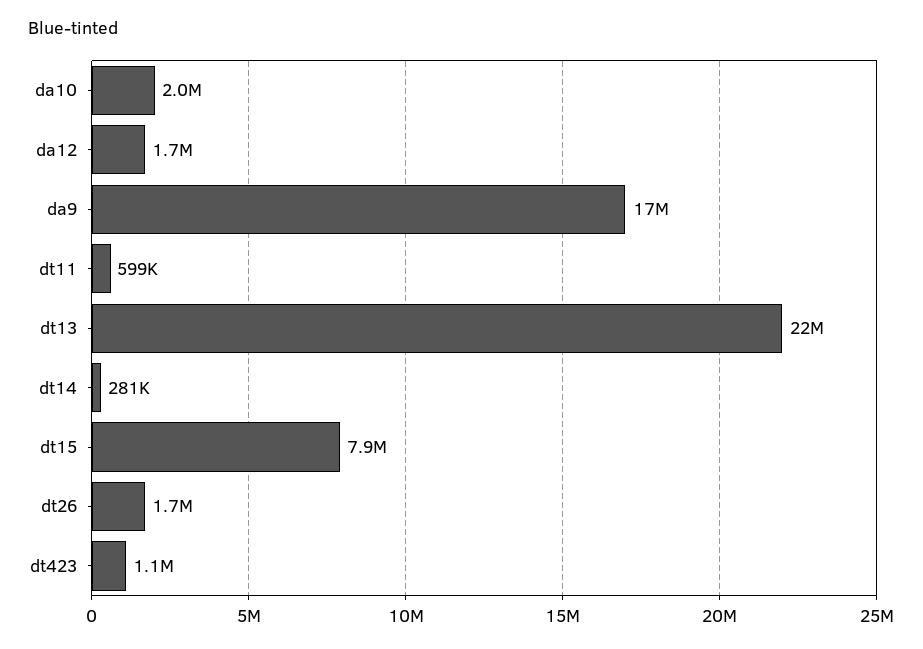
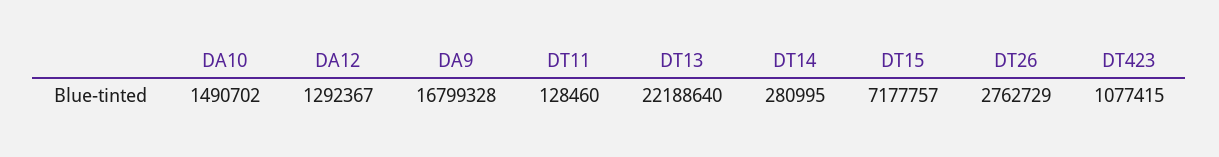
  {
-   "da10": 2000000,
+   "da10": 1490702,
-   "da12": 1700000,
+   "da12": 1292367,
    "da9": 16799328,
-   "dt11": 599000,
+   "dt11": 128460,
    "dt13": 22188640,
    "dt14": 280995,
-   "dt15": 7900000,
+   "dt15": 7177757,
-   "dt26": 1700000,
+   "dt26": 2762729,
    "dt423": 1077415
  }

